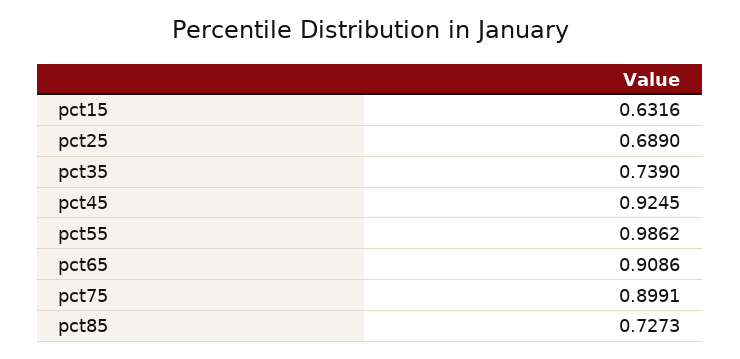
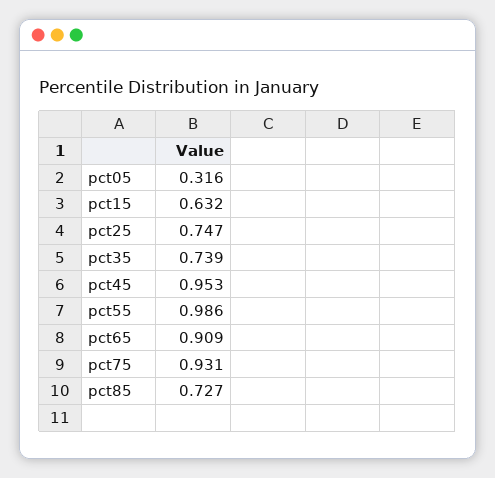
  {
    "pct15": 0.6316,
-   "pct25": 0.689,
+   "pct25": 0.747,
    "pct35": 0.739,
-   "pct45": 0.9245,
+   "pct45": 0.953,
    "pct55": 0.9862,
    "pct65": 0.9086,
-   "pct75": 0.8991,
+   "pct75": 0.931,
-   "pct85": 0.7273
+   "pct85": 0.7273,
+   "pct05": 0.316
  }

